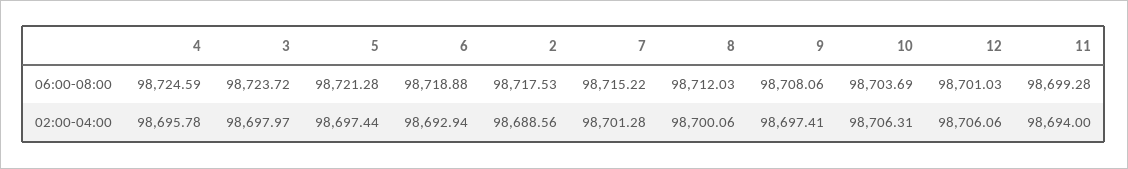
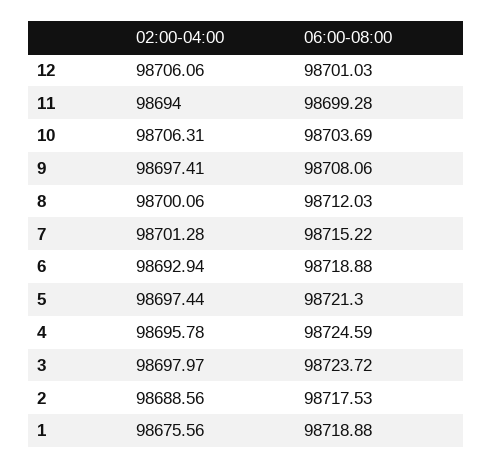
  {
    "4": {
      "06:00-08:00": 98724.59,
      "02:00-04:00": 98695.78
    },
    "3": {
      "06:00-08:00": 98723.72,
      "02:00-04:00": 98697.97
    },
    "5": {
-     "06:00-08:00": 98721.28,
+     "06:00-08:00": 98721.3,
      "02:00-04:00": 98697.44
    },
    "6": {
      "06:00-08:00": 98718.88,
      "02:00-04:00": 98692.94
    },
    "2": {
      "06:00-08:00": 98717.53,
      "02:00-04:00": 98688.56
    },
    "7": {
      "06:00-08:00": 98715.22,
      "02:00-04:00": 98701.28
    },
    "8": {
      "06:00-08:00": 98712.03,
      "02:00-04:00": 98700.06
    },
    "9": {
      "06:00-08:00": 98708.06,
      "02:00-04:00": 98697.41
    },
    "10": {
      "06:00-08:00": 98703.69,
      "02:00-04:00": 98706.31
    },
    "12": {
      "06:00-08:00": 98701.03,
      "02:00-04:00": 98706.06
    },
    "11": {
      "06:00-08:00": 98699.28,
      "02:00-04:00": 98694
-   }
+   },
+   "1": {
+     "02:00-04:00": 98675.56,
+     "06:00-08:00": 98718.88
+   }
  }

